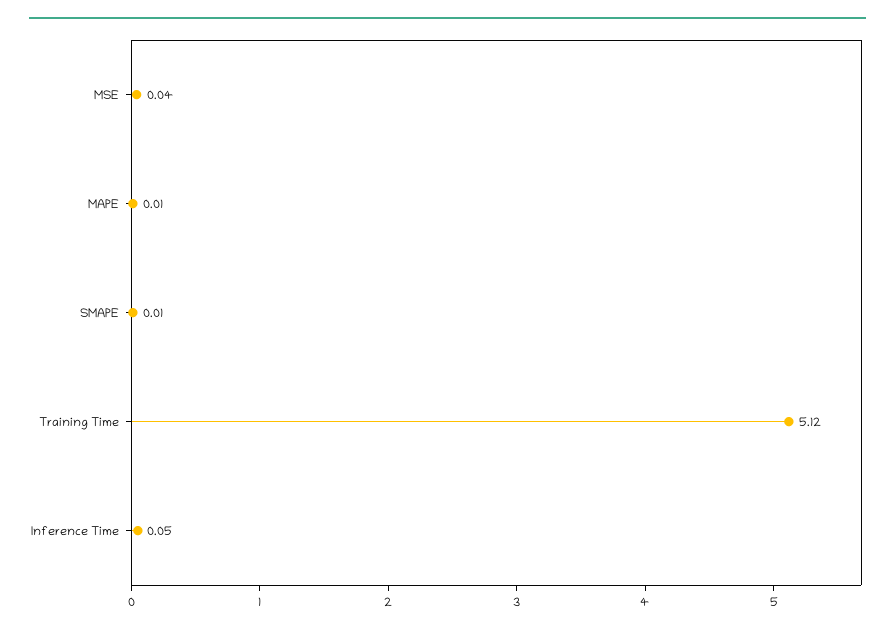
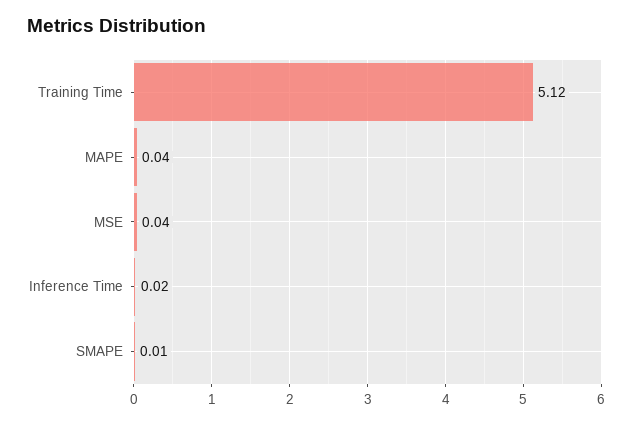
  {
    "MSE": 0.04,
-   "MAPE": 0.01,
+   "MAPE": 0.04,
    "SMAPE": 0.01,
    "Training Time": 5.12,
-   "Inference Time": 0.05
+   "Inference Time": 0.02
  }

